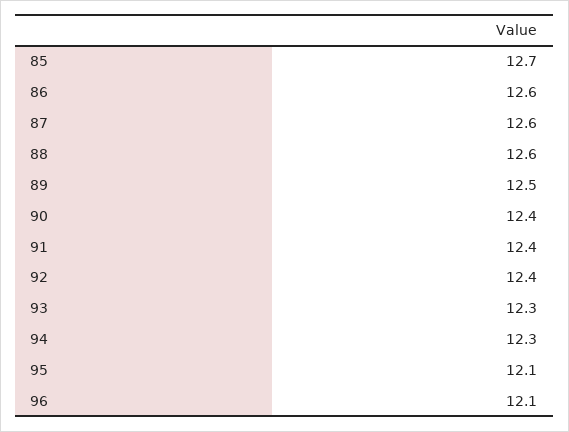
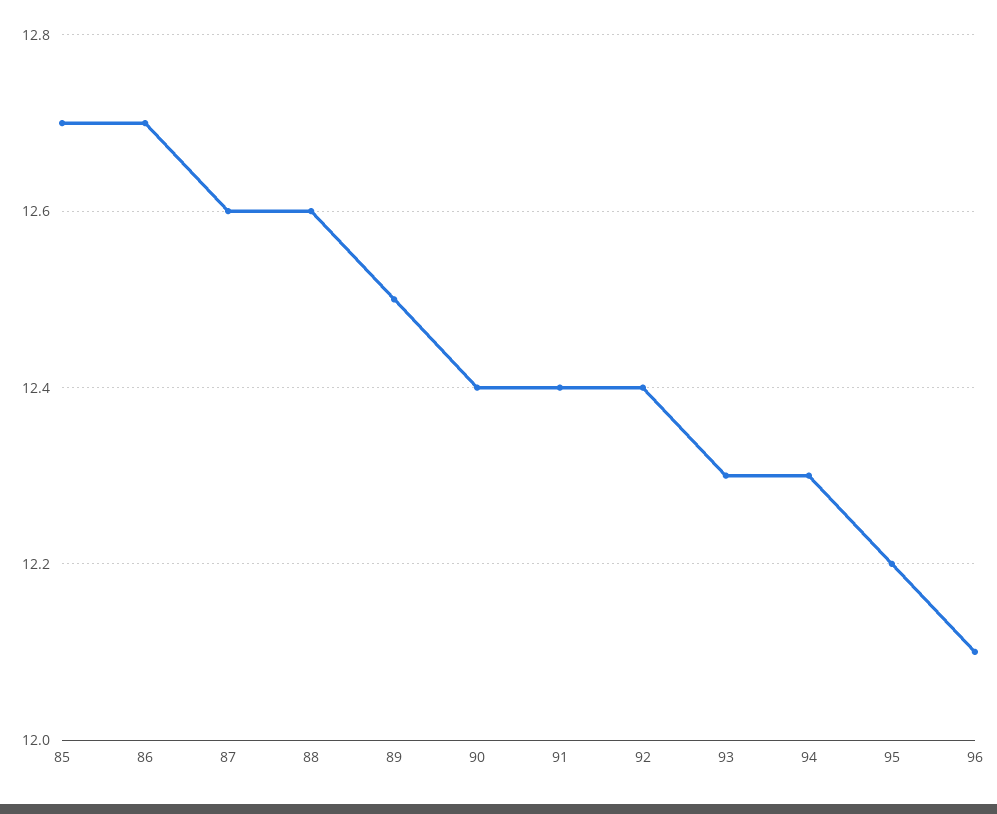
  {
    "85": 12.7,
-   "86": 12.6,
+   "86": 12.7,
    "87": 12.6,
    "88": 12.6,
    "89": 12.5,
    "90": 12.4,
    "91": 12.4,
    "92": 12.4,
    "93": 12.3,
    "94": 12.3,
-   "95": 12.1,
+   "95": 12.2,
    "96": 12.1
  }

